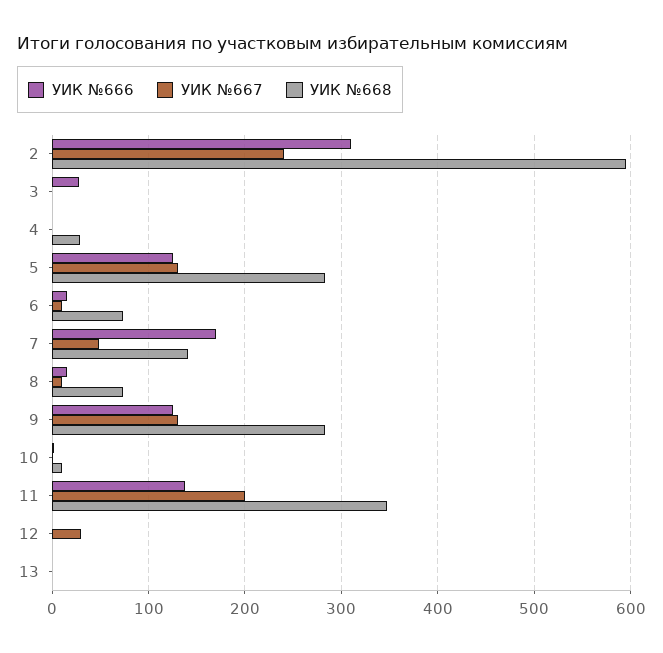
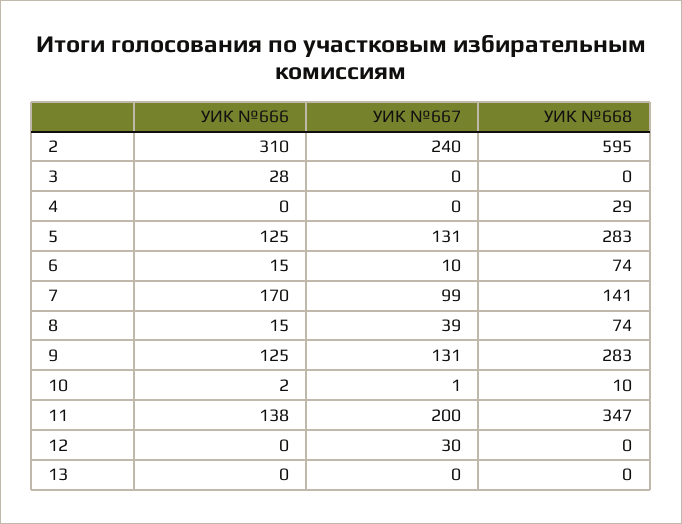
  {
    "УИК №666": {
      "2": 310,
      "3": 28,
      "4": 0,
      "5": 125,
      "6": 15,
      "7": 170,
      "8": 15,
      "9": 125,
      "10": 2,
      "11": 138,
      "12": 0,
      "13": 0
    },
    "УИК №667": {
      "2": 240,
      "3": 0,
      "4": 0,
      "5": 131,
      "6": 10,
-     "7": 50,
+     "7": 99,
-     "8": 10,
+     "8": 39,
      "9": 131,
      "10": 1,
      "11": 200,
      "12": 30,
      "13": 0
    },
    "УИК №668": {
      "2": 595,
      "3": 0,
      "4": 29,
      "5": 283,
      "6": 74,
      "7": 141,
      "8": 74,
      "9": 283,
      "10": 10,
      "11": 347,
      "12": 0,
      "13": 0
    }
  }

